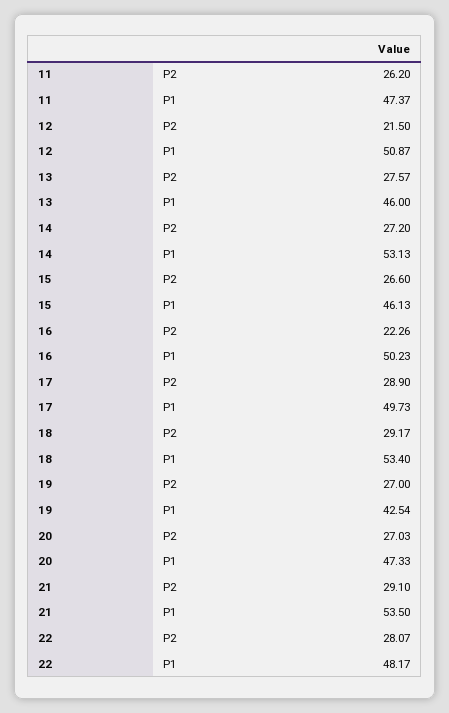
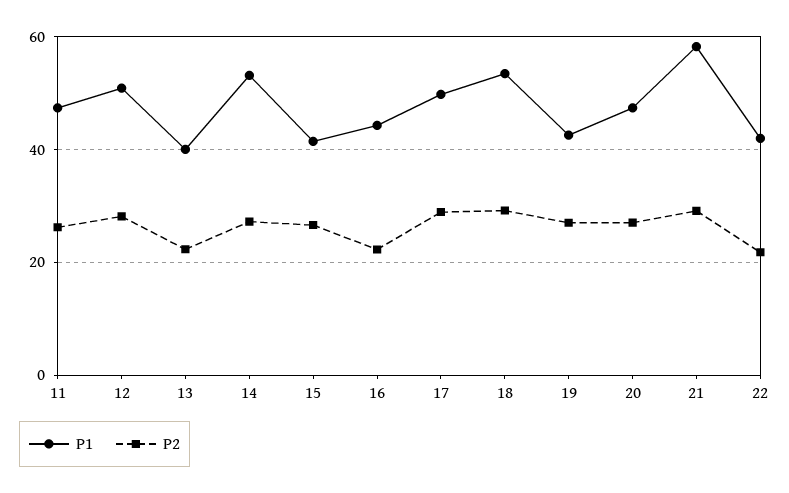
  {
    "P2": {
      "11": 26.2,
-     "12": 21.5,
+     "12": 28,
-     "13": 27.57,
+     "13": 22,
      "14": 27.2,
      "15": 26.6,
      "16": 22.26,
      "17": 28.9,
      "18": 29.17,
      "19": 27,
      "20": 27.03,
      "21": 29.1,
-     "22": 28.07
+     "22": 22
    },
    "P1": {
      "11": 47.37,
      "12": 50.87,
-     "13": 46,
+     "13": 40,
      "14": 53.13,
-     "15": 46.13,
+     "15": 42,
-     "16": 50.23,
+     "16": 44,
      "17": 49.73,
      "18": 53.4,
      "19": 42.54,
      "20": 47.33,
-     "21": 53.5,
+     "21": 58,
-     "22": 48.17
+     "22": 42
    }
  }

